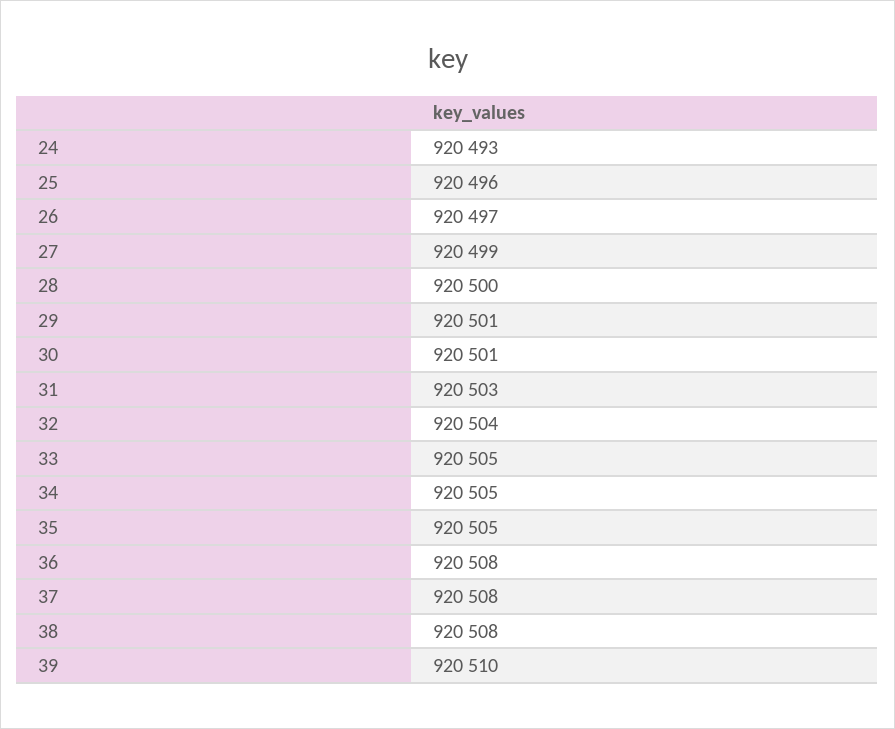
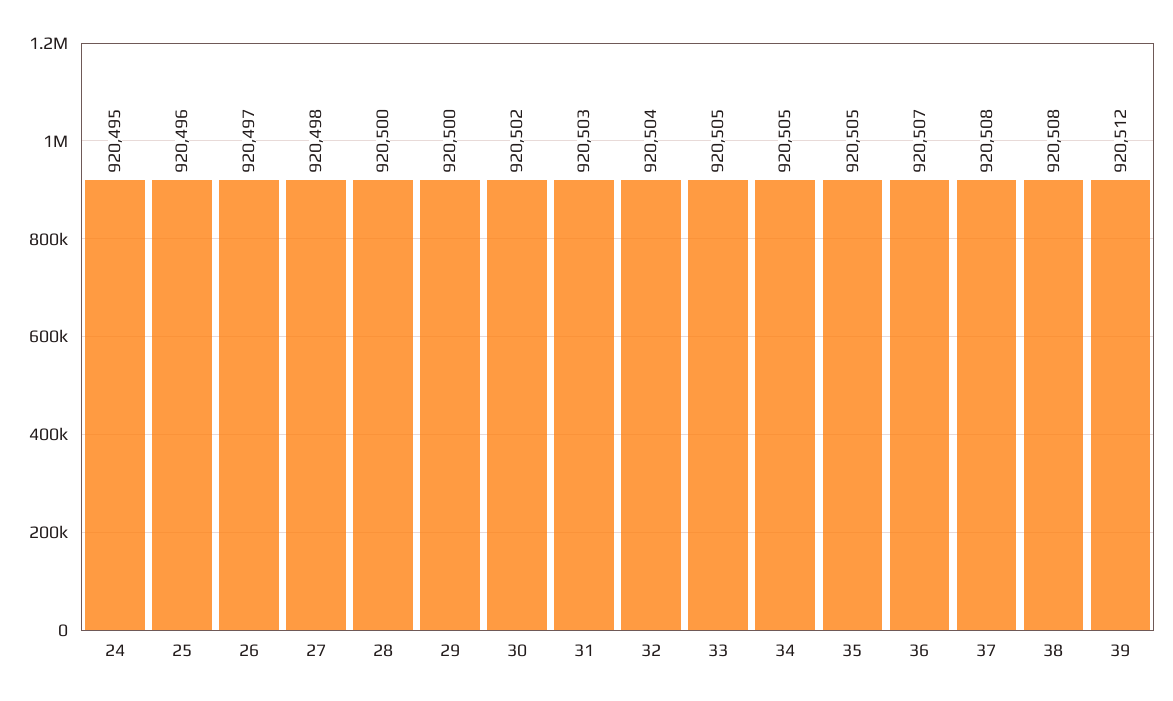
  {
-   "24": 920493,
+   "24": 920495,
    "25": 920496,
    "26": 920497,
-   "27": 920499,
+   "27": 920498,
    "28": 920500,
-   "29": 920501,
+   "29": 920500,
-   "30": 920501,
+   "30": 920502,
    "31": 920503,
    "32": 920504,
    "33": 920505,
    "34": 920505,
    "35": 920505,
-   "36": 920508,
+   "36": 920507,
    "37": 920508,
    "38": 920508,
-   "39": 920510
+   "39": 920512
  }

